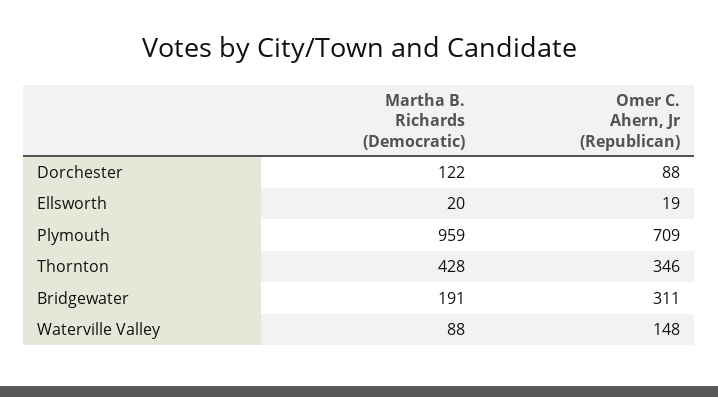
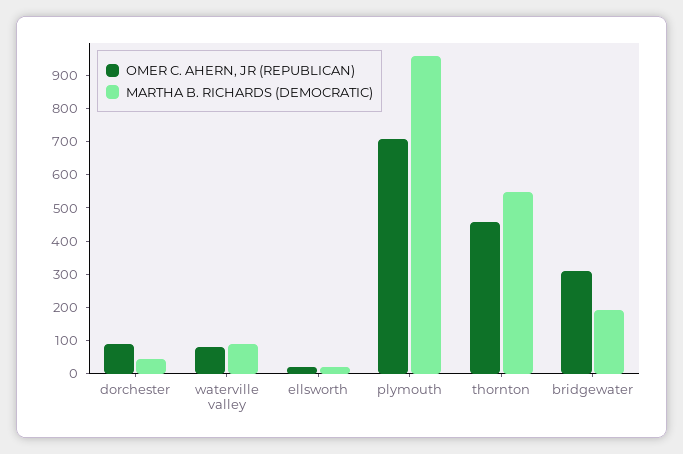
  {
    "Martha B. Richards (Democratic)": {
-     "Dorchester": 122,
+     "Dorchester": 50,
      "Ellsworth": 20,
      "Plymouth": 959,
-     "Thornton": 428,
+     "Thornton": 550,
      "Bridgewater": 191,
      "Waterville Valley": 88
    },
    "Omer C. Ahern, Jr (Republican)": {
      "Dorchester": 88,
      "Ellsworth": 19,
      "Plymouth": 709,
-     "Thornton": 346,
+     "Thornton": 450,
      "Bridgewater": 311,
-     "Waterville Valley": 148
+     "Waterville Valley": 75
    }
  }

